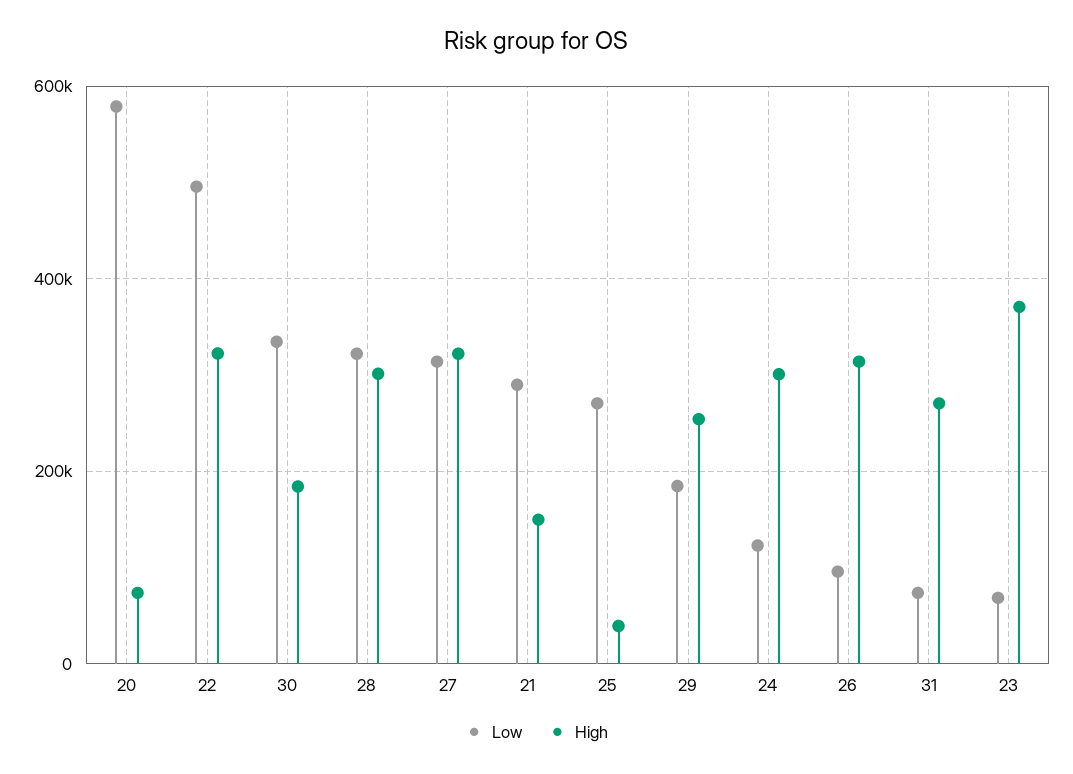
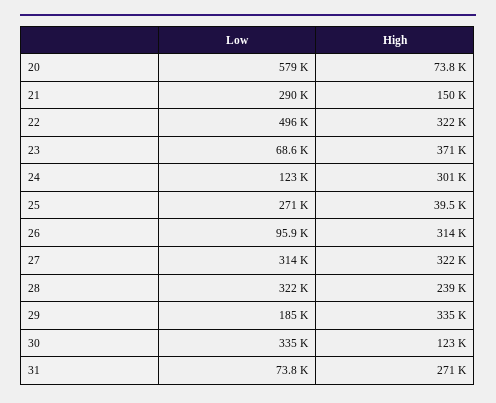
  {
    "Low": {
      "20": 579000,
      "22": 496000,
      "30": 335000,
      "28": 322000,
      "27": 314000,
      "21": 290000,
      "25": 271000,
      "29": 185000,
      "24": 123000,
      "26": 95900,
      "31": 73800,
      "23": 68600
    },
    "High": {
      "20": 73800,
      "22": 322000,
-     "30": 180000,
+     "30": 123000,
-     "28": 300000,
+     "28": 239000,
      "27": 322000,
      "21": 150000,
      "25": 39500,
-     "29": 260000,
+     "29": 335000,
      "24": 301000,
      "26": 314000,
      "31": 271000,
      "23": 371000
    }
  }

